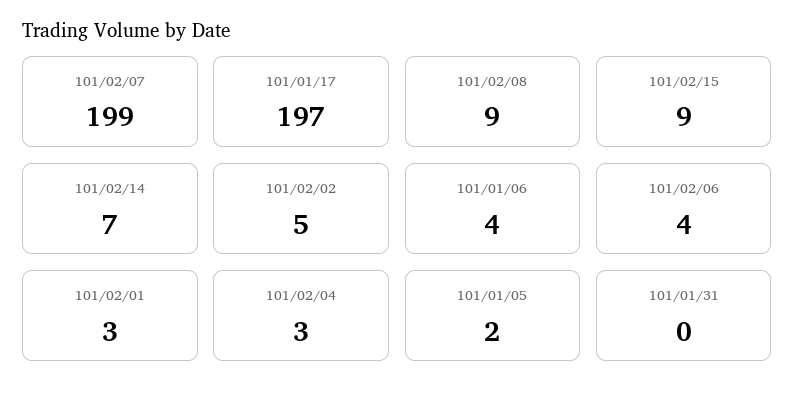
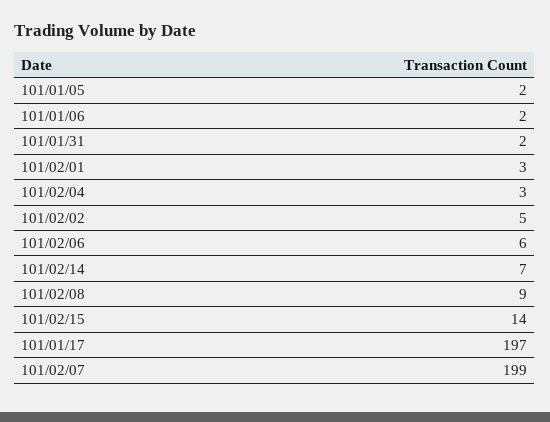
  {
    "101/02/07": 199,
    "101/01/17": 197,
    "101/02/08": 9,
-   "101/02/15": 9,
+   "101/02/15": 14,
    "101/02/14": 7,
    "101/02/02": 5,
-   "101/01/06": 4,
+   "101/01/06": 2,
-   "101/02/06": 4,
+   "101/02/06": 6,
    "101/02/01": 3,
    "101/02/04": 3,
    "101/01/05": 2,
-   "101/01/31": 0
+   "101/01/31": 2
  }

